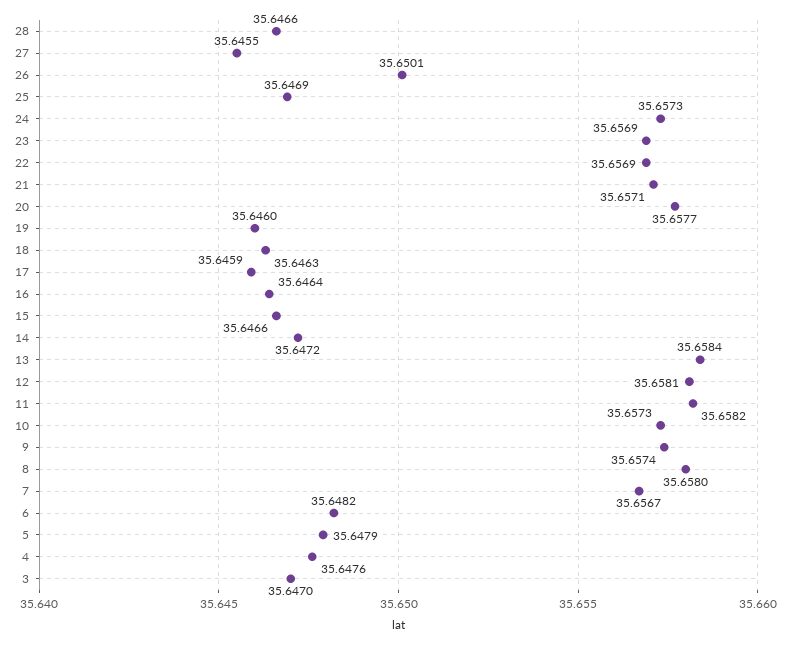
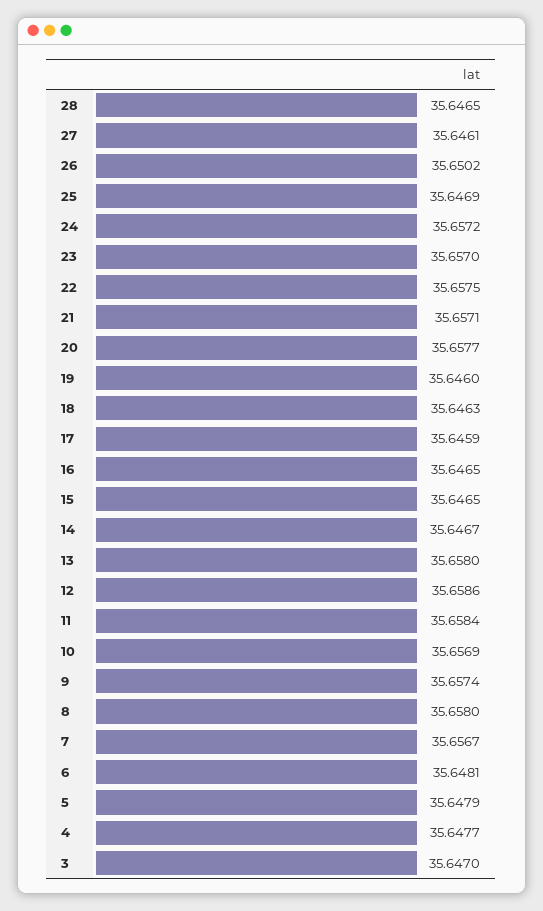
  {
-   "28": 35.6466,
+   "28": 35.6465,
-   "27": 35.6455,
+   "27": 35.6461,
-   "26": 35.6501,
+   "26": 35.6502,
    "25": 35.6469,
-   "24": 35.6573,
+   "24": 35.6572,
-   "23": 35.6569,
+   "23": 35.657,
-   "22": 35.6569,
+   "22": 35.6575,
    "21": 35.6571,
    "20": 35.6577,
    "19": 35.646,
    "18": 35.6463,
    "17": 35.6459,
-   "16": 35.6464,
+   "16": 35.6465,
-   "15": 35.6466,
+   "15": 35.6465,
-   "14": 35.6472,
+   "14": 35.6467,
-   "13": 35.6584,
+   "13": 35.658,
-   "12": 35.6581,
+   "12": 35.6586,
-   "11": 35.6582,
+   "11": 35.6584,
-   "10": 35.6573,
+   "10": 35.6569,
    "9": 35.6574,
    "8": 35.658,
    "7": 35.6567,
-   "6": 35.6482,
+   "6": 35.6481,
    "5": 35.6479,
-   "4": 35.6476,
+   "4": 35.6477,
    "3": 35.647
  }

